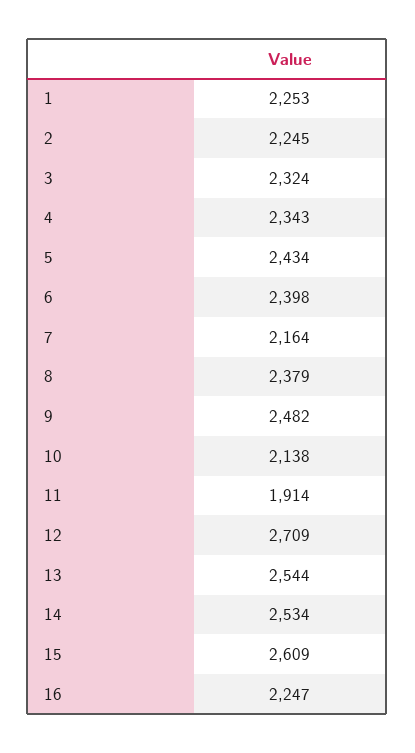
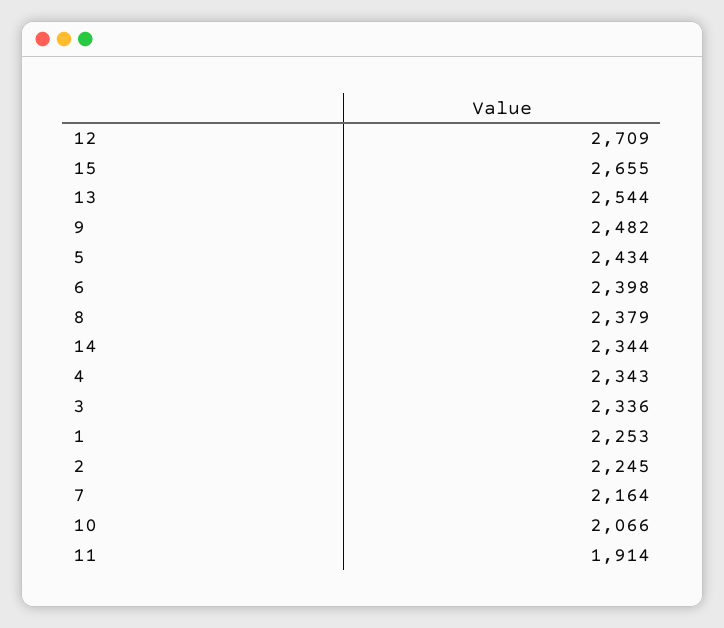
  {
    "1": 2253,
    "2": 2245,
-   "3": 2324,
+   "3": 2336,
    "4": 2343,
    "5": 2434,
    "6": 2398,
    "7": 2164,
    "8": 2379,
    "9": 2482,
-   "10": 2138,
+   "10": 2066,
    "11": 1914,
    "12": 2709,
    "13": 2544,
-   "14": 2534,
+   "14": 2344,
-   "15": 2609,
+   "15": 2655
-   "16": 2247
  }

